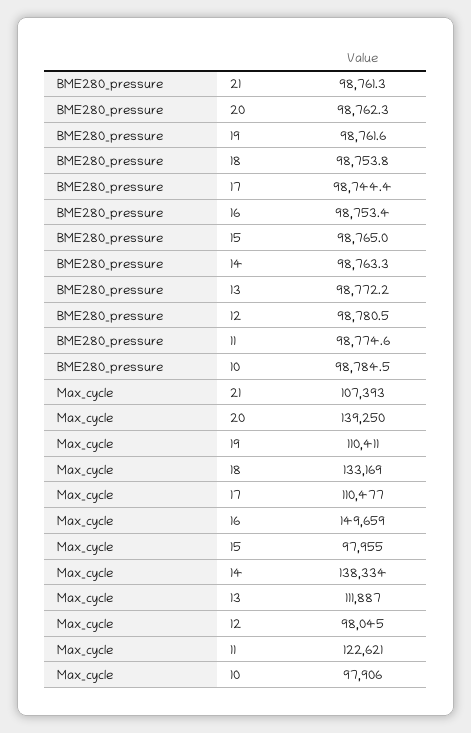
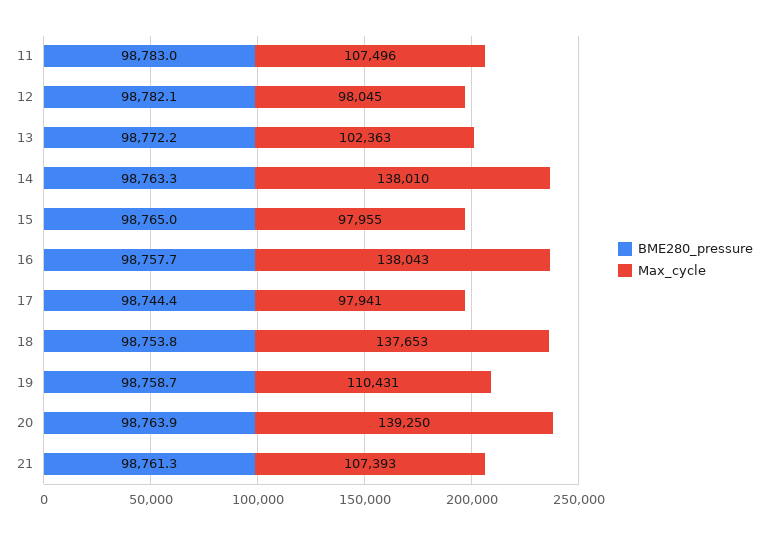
  {
    "BME280_pressure": {
      "21": 98761.3,
-     "20": 98762.3,
+     "20": 98763.9,
-     "19": 98761.6,
+     "19": 98758.7,
      "18": 98753.8,
      "17": 98744.4,
-     "16": 98753.4,
+     "16": 98757.7,
      "15": 98765,
      "14": 98763.3,
      "13": 98772.2,
-     "12": 98780.5,
+     "12": 98782.1,
-     "11": 98774.6,
+     "11": 98783
-     "10": 98784.5
    },
    "Max_cycle": {
      "21": 107393,
      "20": 139250,
-     "19": 110411,
+     "19": 110431,
-     "18": 133169,
+     "18": 137653,
-     "17": 110477,
+     "17": 97941,
-     "16": 149659,
+     "16": 138043,
      "15": 97955,
-     "14": 138334,
+     "14": 138010,
-     "13": 111887,
+     "13": 102363,
      "12": 98045,
-     "11": 122621,
+     "11": 107496
-     "10": 97906
    }
  }

